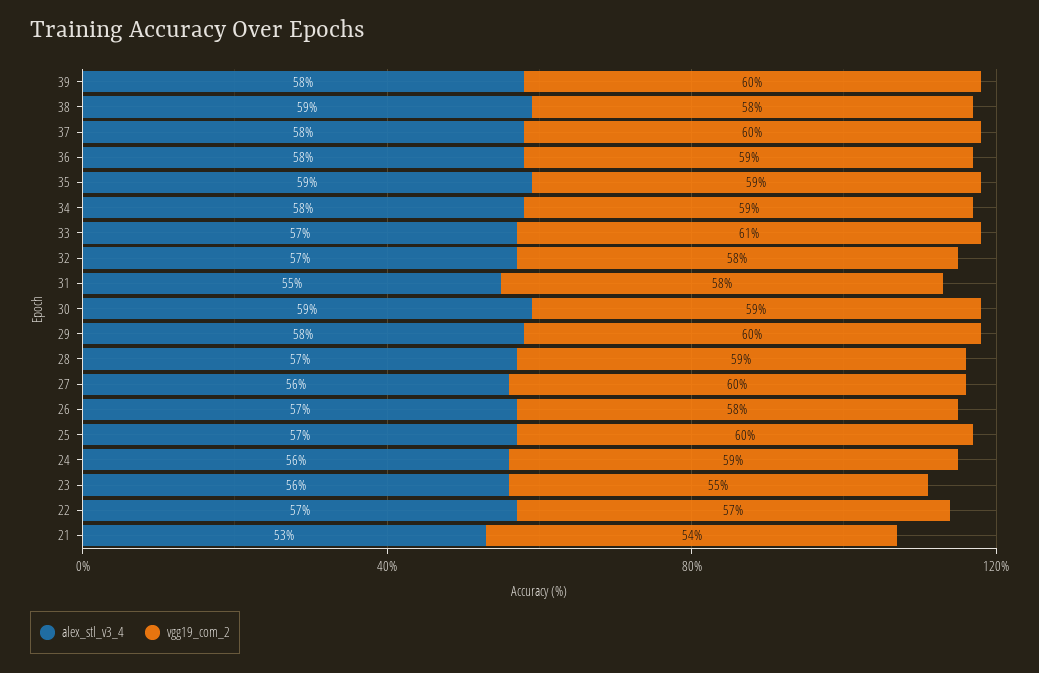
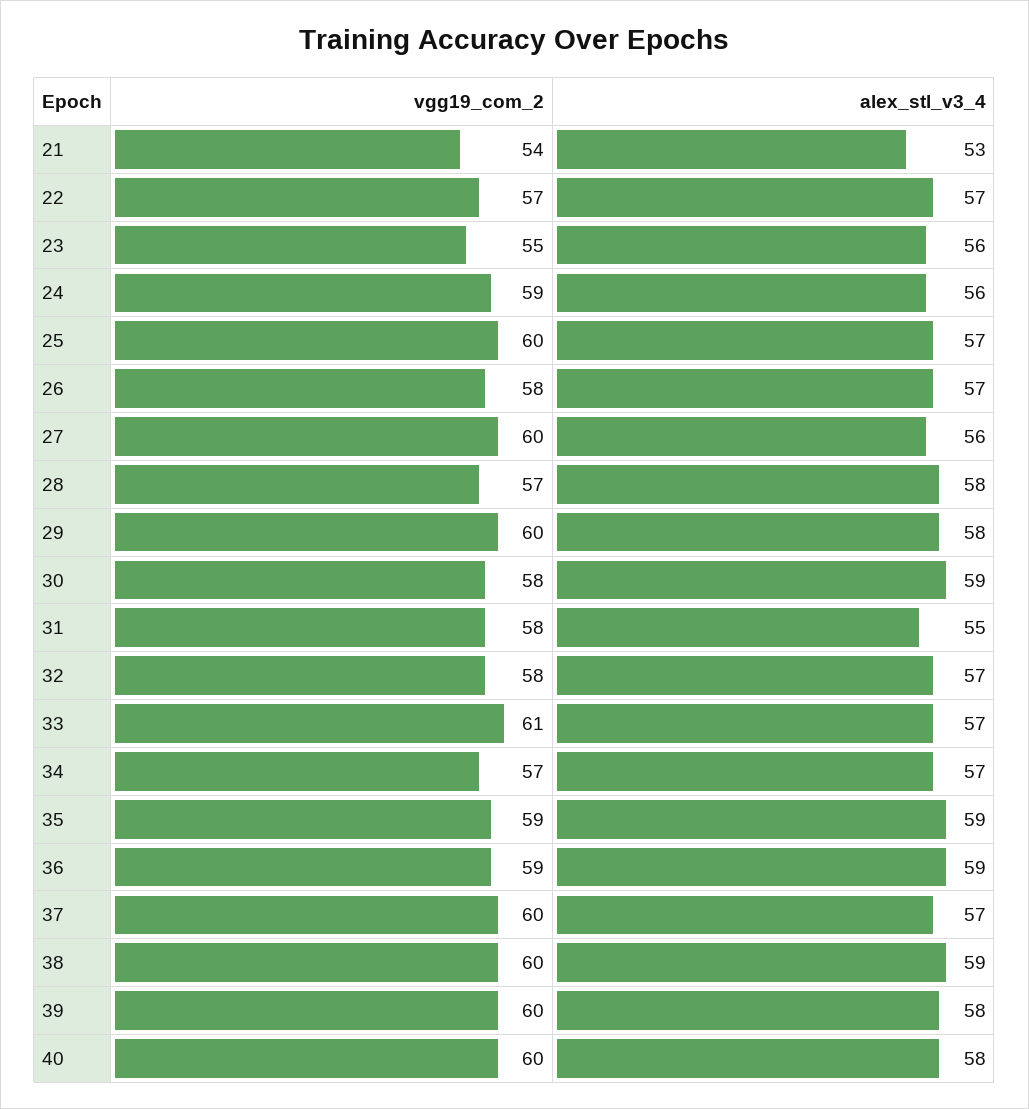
  {
    "alex_stl_v3_4": {
      "39": 58,
      "38": 59,
-     "37": 58,
+     "37": 57,
-     "36": 58,
+     "36": 59,
      "35": 59,
-     "34": 58,
+     "34": 57,
      "33": 57,
      "32": 57,
      "31": 55,
      "30": 59,
      "29": 58,
-     "28": 57,
+     "28": 58,
      "27": 56,
      "26": 57,
      "25": 57,
      "24": 56,
      "23": 56,
      "22": 57,
-     "21": 53
+     "21": 53,
+     "40": 58
    },
    "vgg19_com_2": {
      "39": 60,
-     "38": 58,
+     "38": 60,
      "37": 60,
      "36": 59,
      "35": 59,
-     "34": 59,
+     "34": 57,
      "33": 61,
      "32": 58,
      "31": 58,
-     "30": 59,
+     "30": 58,
      "29": 60,
-     "28": 59,
+     "28": 57,
      "27": 60,
      "26": 58,
      "25": 60,
      "24": 59,
      "23": 55,
      "22": 57,
-     "21": 54
+     "21": 54,
+     "40": 60
    }
  }

